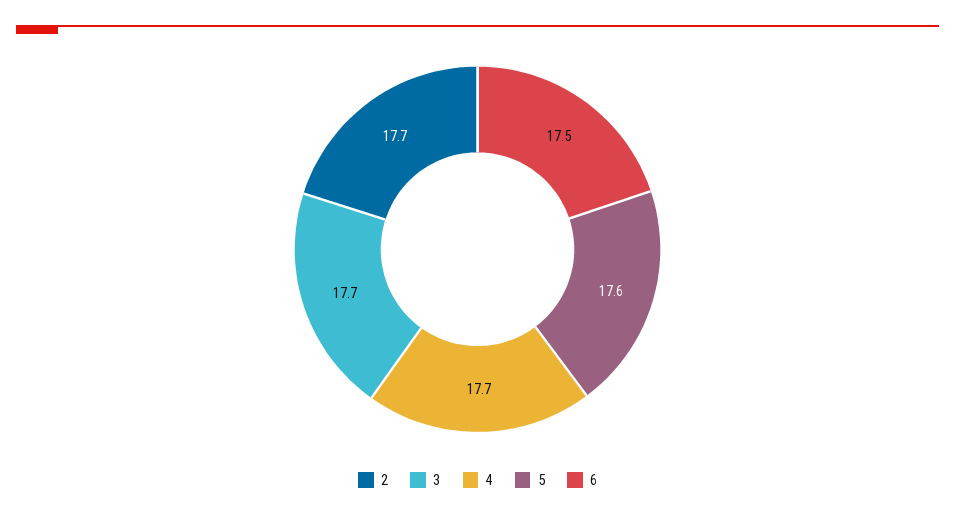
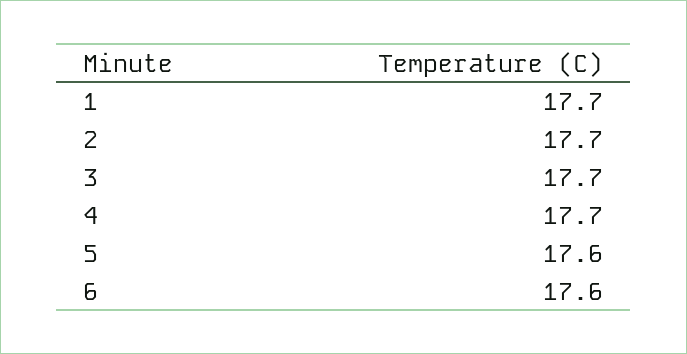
  {
    "2": 17.7,
    "3": 17.7,
    "4": 17.7,
    "5": 17.6,
-   "6": 17.5
+   "6": 17.6,
+   "1": 17.7
  }

